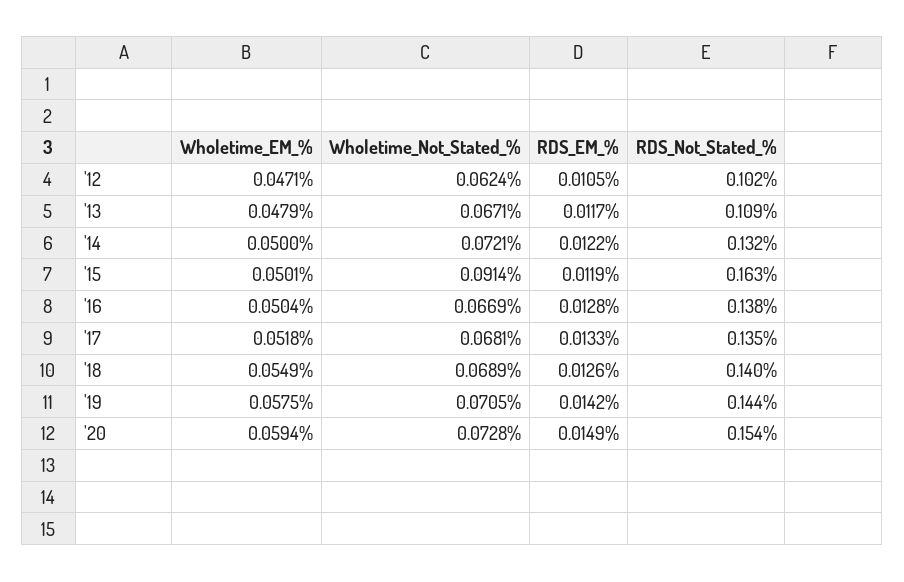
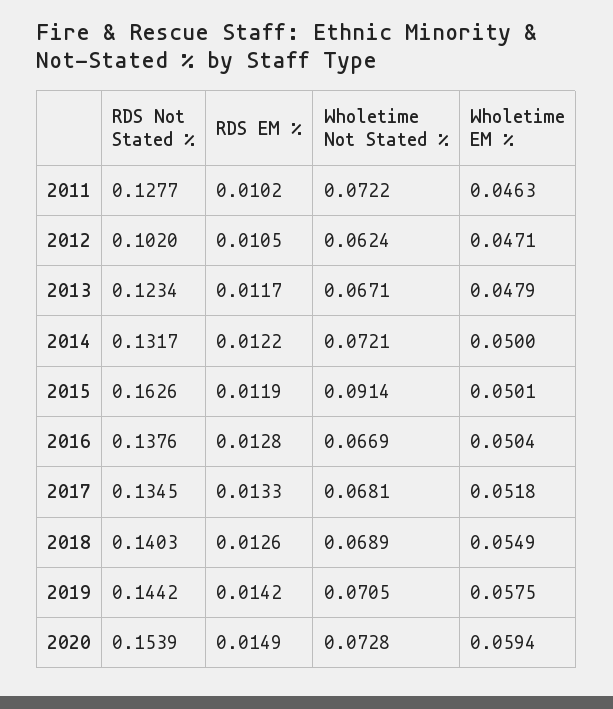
  {
    "Wholetime_EM_%": {
      "'12": 0.0471,
      "'13": 0.0479,
      "'14": 0.05,
      "'15": 0.0501,
      "'16": 0.0504,
      "'17": 0.0518,
      "'18": 0.0549,
      "'19": 0.0575,
-     "'20": 0.0594
+     "'20": 0.0594,
+     "2011": 0.0463
    },
    "Wholetime_Not_Stated_%": {
      "'12": 0.0624,
      "'13": 0.0671,
      "'14": 0.0721,
      "'15": 0.0914,
      "'16": 0.0669,
      "'17": 0.0681,
      "'18": 0.0689,
      "'19": 0.0705,
-     "'20": 0.0728
+     "'20": 0.0728,
+     "2011": 0.0722
    },
    "RDS_EM_%": {
      "'12": 0.0105,
      "'13": 0.0117,
      "'14": 0.0122,
      "'15": 0.0119,
      "'16": 0.0128,
      "'17": 0.0133,
      "'18": 0.0126,
      "'19": 0.0142,
-     "'20": 0.0149
+     "'20": 0.0149,
+     "2011": 0.0102
    },
    "RDS_Not_Stated_%": {
      "'12": 0.102,
-     "'13": 0.109,
+     "'13": 0.1234,
      "'14": 0.1317,
      "'15": 0.1626,
      "'16": 0.1376,
      "'17": 0.1345,
      "'18": 0.1403,
      "'19": 0.1442,
-     "'20": 0.1539
+     "'20": 0.1539,
+     "2011": 0.1277
    }
  }

